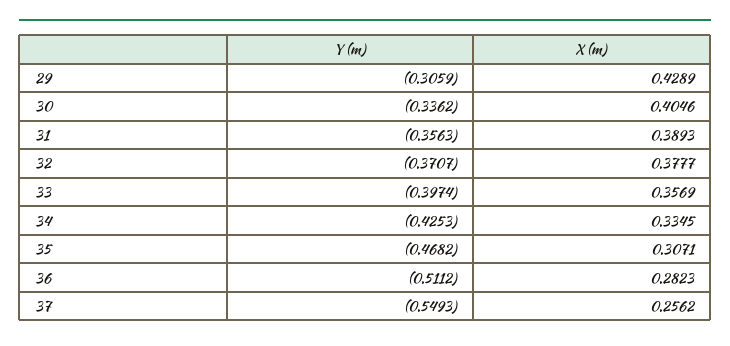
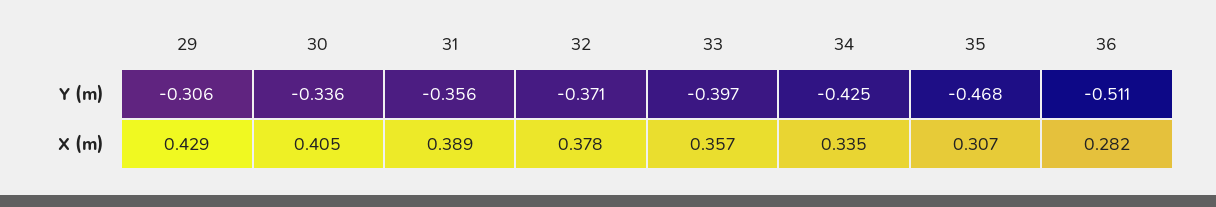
  {
    "Y (m)": {
      "29": -0.3059,
      "30": -0.3362,
      "31": -0.3563,
      "32": -0.3707,
      "33": -0.3974,
      "34": -0.4253,
      "35": -0.4682,
-     "36": -0.5112,
+     "36": -0.5112
-     "37": -0.5493
    },
    "X (m)": {
      "29": 0.4289,
      "30": 0.4046,
      "31": 0.3893,
      "32": 0.3777,
      "33": 0.3569,
      "34": 0.3345,
      "35": 0.3071,
-     "36": 0.2823,
+     "36": 0.2823
-     "37": 0.2562
    }
  }

